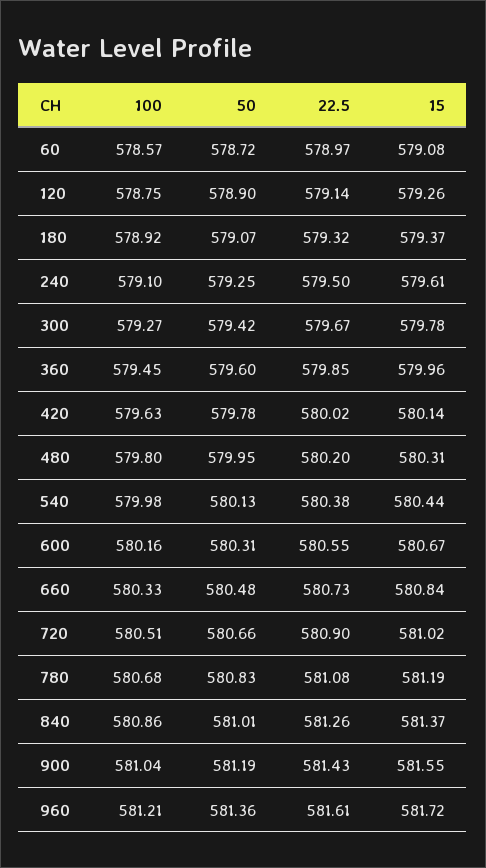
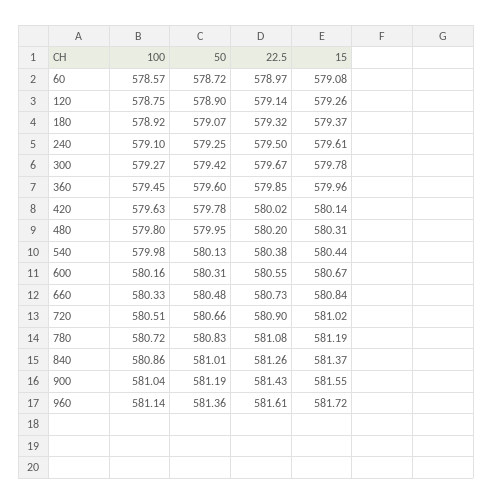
  {
    "100": {
      "60": 578.57,
      "120": 578.75,
      "180": 578.92,
      "240": 579.1,
      "300": 579.27,
      "360": 579.45,
      "420": 579.63,
      "480": 579.8,
      "540": 579.98,
      "600": 580.16,
      "660": 580.33,
      "720": 580.51,
-     "780": 580.68,
+     "780": 580.72,
      "840": 580.86,
      "900": 581.04,
-     "960": 581.21
+     "960": 581.14
    },
    "50": {
      "60": 578.72,
      "120": 578.9,
      "180": 579.07,
      "240": 579.25,
      "300": 579.42,
      "360": 579.6,
      "420": 579.78,
      "480": 579.95,
      "540": 580.13,
      "600": 580.31,
      "660": 580.48,
      "720": 580.66,
      "780": 580.83,
      "840": 581.01,
      "900": 581.19,
      "960": 581.36
    },
    "22.5": {
      "60": 578.97,
      "120": 579.14,
      "180": 579.32,
      "240": 579.5,
      "300": 579.67,
      "360": 579.85,
      "420": 580.02,
      "480": 580.2,
      "540": 580.38,
      "600": 580.55,
      "660": 580.73,
      "720": 580.9,
      "780": 581.08,
      "840": 581.26,
      "900": 581.43,
      "960": 581.61
    },
    "15": {
      "60": 579.08,
      "120": 579.26,
      "180": 579.37,
      "240": 579.61,
      "300": 579.78,
      "360": 579.96,
      "420": 580.14,
      "480": 580.31,
      "540": 580.44,
      "600": 580.67,
      "660": 580.84,
      "720": 581.02,
      "780": 581.19,
      "840": 581.37,
      "900": 581.55,
      "960": 581.72
    }
  }

